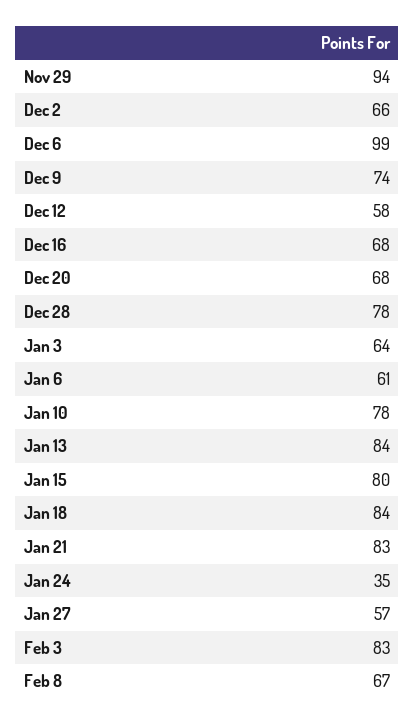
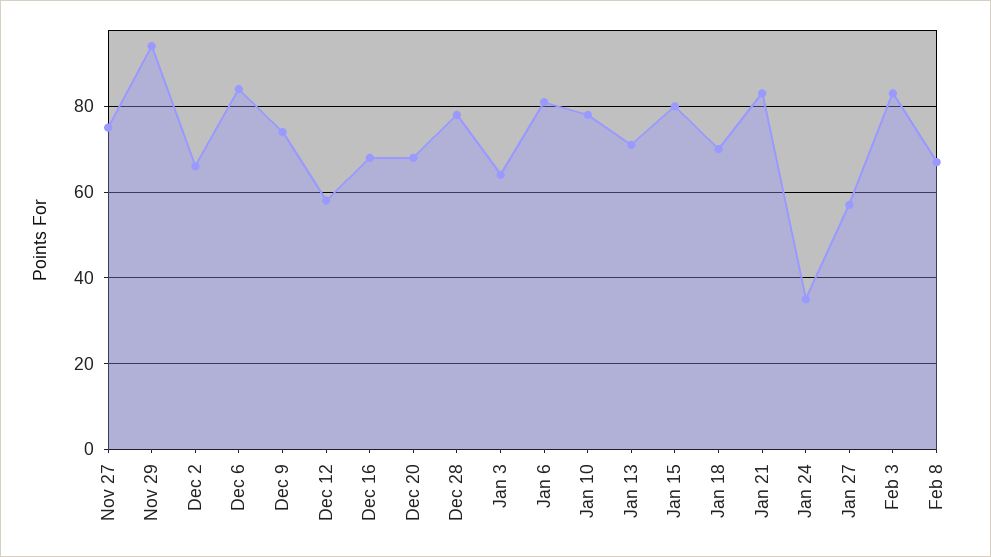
  {
    "Nov 29": 94,
    "Dec 2": 66,
-   "Dec 6": 99,
+   "Dec 6": 85,
    "Dec 9": 74,
    "Dec 12": 58,
    "Dec 16": 68,
    "Dec 20": 68,
    "Dec 28": 78,
    "Jan 3": 64,
-   "Jan 6": 61,
+   "Jan 6": 80,
    "Jan 10": 78,
-   "Jan 13": 84,
+   "Jan 13": 70,
    "Jan 15": 80,
-   "Jan 18": 84,
+   "Jan 18": 70,
    "Jan 21": 83,
    "Jan 24": 35,
    "Jan 27": 57,
    "Feb 3": 83,
-   "Feb 8": 67
+   "Feb 8": 67,
+   "Nov 27": 75
  }

